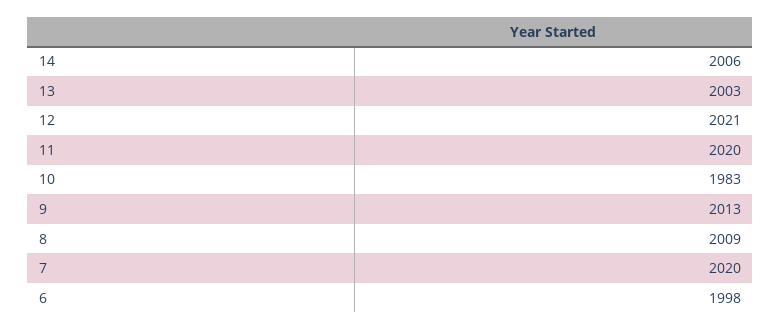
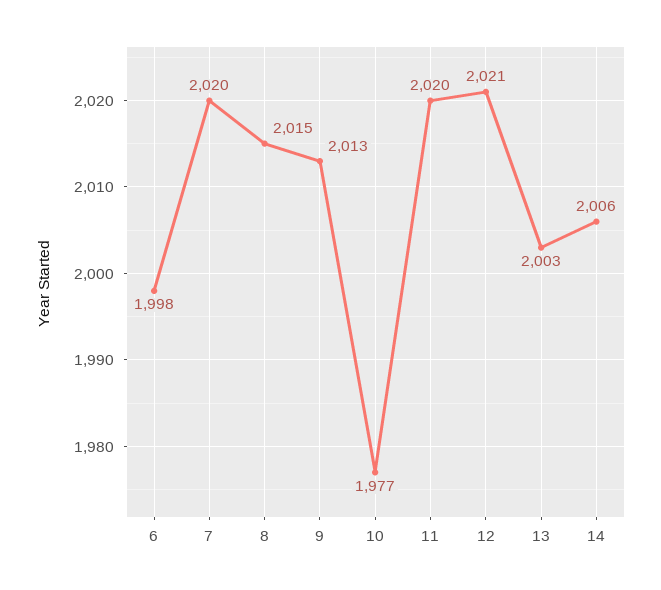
  {
    "14": 2006,
    "13": 2003,
    "12": 2021,
    "11": 2020,
-   "10": 1983,
+   "10": 1977,
    "9": 2013,
-   "8": 2009,
+   "8": 2015,
    "7": 2020,
    "6": 1998
  }

